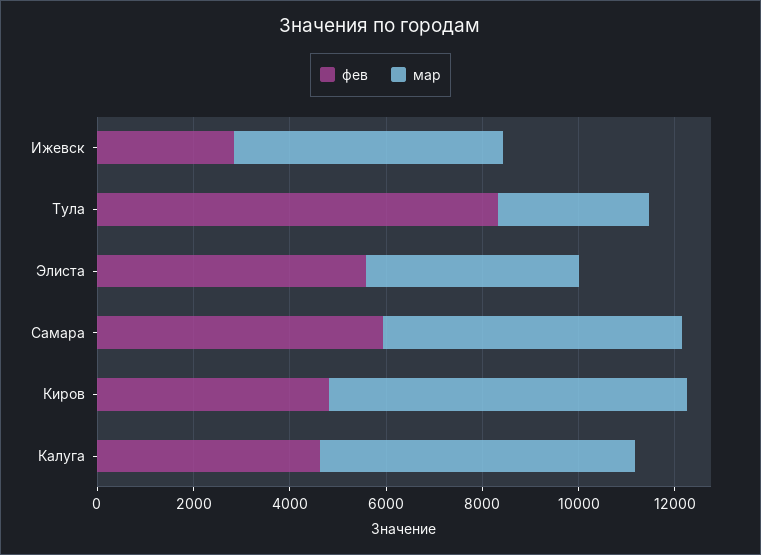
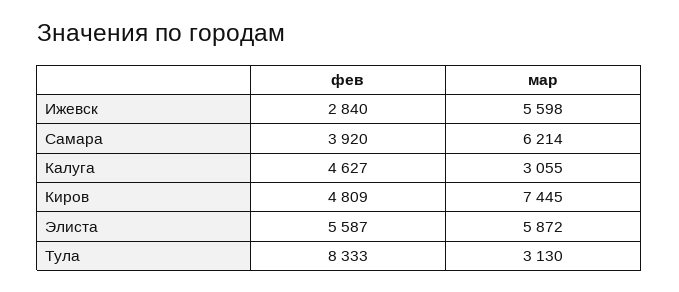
  {
    "фев": {
      "Ижевск": 2840,
      "Тула": 8333,
      "Элиста": 5587,
-     "Самара": 6000,
+     "Самара": 3920,
      "Киров": 4809,
      "Калуга": 4627
    },
    "мар": {
      "Ижевск": 5598,
      "Тула": 3130,
-     "Элиста": 4500,
+     "Элиста": 5872,
      "Самара": 6214,
      "Киров": 7445,
-     "Калуга": 6500
+     "Калуга": 3055
    }
  }

